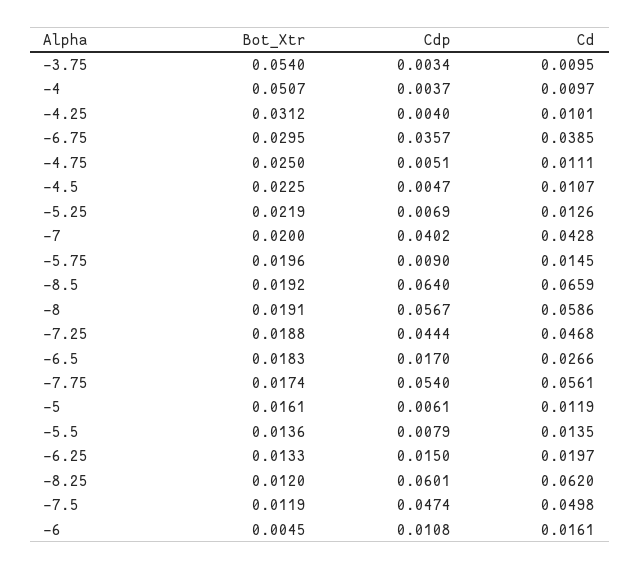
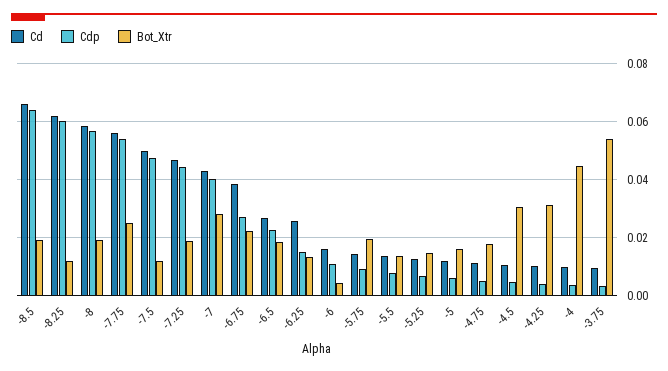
  {
    "Bot_Xtr": {
      "-3.75": 0.054,
-     "-4": 0.0507,
+     "-4": 0.045,
      "-4.25": 0.0312,
-     "-6.75": 0.0295,
+     "-6.75": 0.0225,
-     "-4.75": 0.025,
+     "-4.75": 0.0175,
-     "-4.5": 0.0225,
+     "-4.5": 0.03,
-     "-5.25": 0.0219,
+     "-5.25": 0.015,
-     "-7": 0.02,
+     "-7": 0.0275,
      "-5.75": 0.0196,
      "-8.5": 0.0192,
      "-8": 0.0191,
      "-7.25": 0.0188,
      "-6.5": 0.0183,
-     "-7.75": 0.0174,
+     "-7.75": 0.025,
      "-5": 0.0161,
      "-5.5": 0.0136,
      "-6.25": 0.0133,
      "-8.25": 0.012,
      "-7.5": 0.0119,
      "-6": 0.0045
    },
    "Cdp": {
      "-3.75": 0.0034,
      "-4": 0.0037,
      "-4.25": 0.004,
-     "-6.75": 0.0357,
+     "-6.75": 0.0275,
      "-4.75": 0.0051,
      "-4.5": 0.0047,
      "-5.25": 0.0069,
      "-7": 0.0402,
      "-5.75": 0.009,
      "-8.5": 0.064,
      "-8": 0.0567,
      "-7.25": 0.0444,
-     "-6.5": 0.017,
+     "-6.5": 0.0225,
      "-7.75": 0.054,
      "-5": 0.0061,
      "-5.5": 0.0079,
      "-6.25": 0.015,
      "-8.25": 0.0601,
      "-7.5": 0.0474,
      "-6": 0.0108
    },
    "Cd": {
      "-3.75": 0.0095,
      "-4": 0.0097,
      "-4.25": 0.0101,
      "-6.75": 0.0385,
      "-4.75": 0.0111,
      "-4.5": 0.0107,
      "-5.25": 0.0126,
      "-7": 0.0428,
      "-5.75": 0.0145,
      "-8.5": 0.0659,
      "-8": 0.0586,
      "-7.25": 0.0468,
      "-6.5": 0.0266,
      "-7.75": 0.0561,
      "-5": 0.0119,
      "-5.5": 0.0135,
-     "-6.25": 0.0197,
+     "-6.25": 0.025,
      "-8.25": 0.062,
      "-7.5": 0.0498,
      "-6": 0.0161
    }
  }

